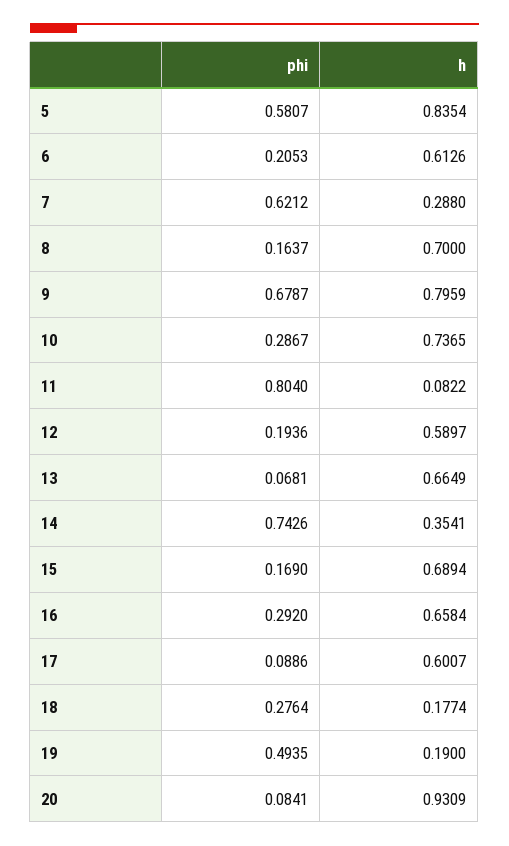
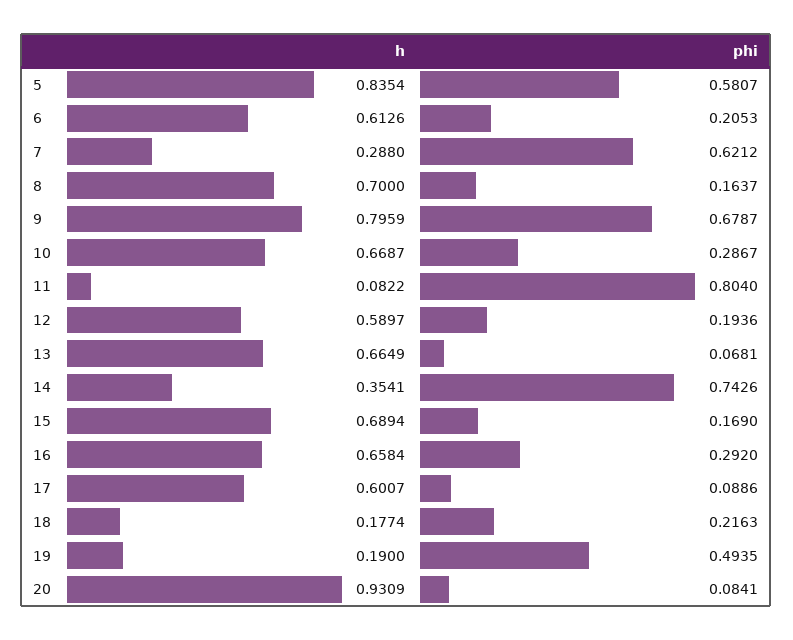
  {
    "phi": {
      "5": 0.5807,
      "6": 0.2053,
      "7": 0.6212,
      "8": 0.1637,
      "9": 0.6787,
      "10": 0.2867,
      "11": 0.804,
      "12": 0.1936,
      "13": 0.0681,
      "14": 0.7426,
      "15": 0.169,
      "16": 0.292,
      "17": 0.0886,
-     "18": 0.2764,
+     "18": 0.2163,
      "19": 0.4935,
      "20": 0.0841
    },
    "h": {
      "5": 0.8354,
      "6": 0.6126,
      "7": 0.288,
      "8": 0.7,
      "9": 0.7959,
-     "10": 0.7365,
+     "10": 0.6687,
      "11": 0.0822,
      "12": 0.5897,
      "13": 0.6649,
      "14": 0.3541,
      "15": 0.6894,
      "16": 0.6584,
      "17": 0.6007,
      "18": 0.1774,
      "19": 0.19,
      "20": 0.9309
    }
  }

